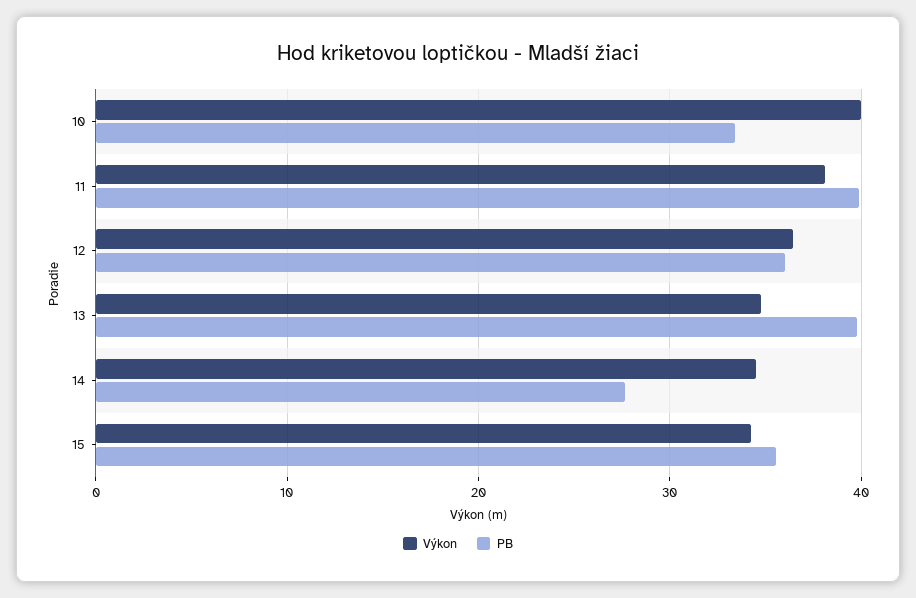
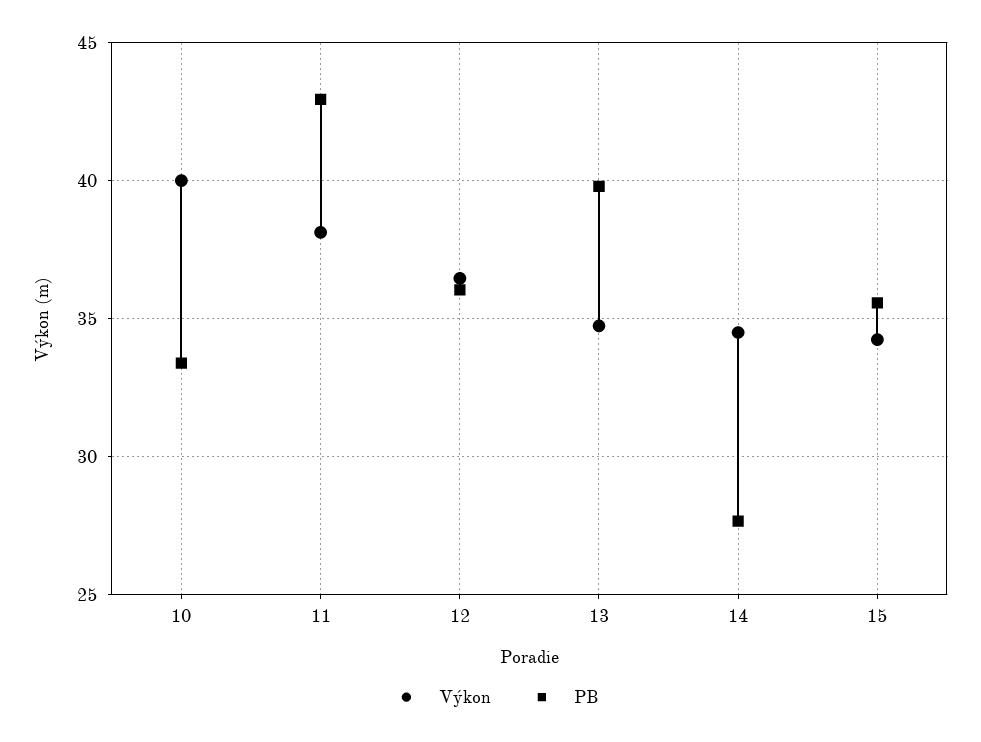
  {
    "Výkon": {
      "10": 40,
      "11": 38,
      "12": 36.5,
      "13": 34.5,
      "14": 34.5,
      "15": 34
    },
    "PB": {
      "10": 33.5,
-     "11": 40,
+     "11": 43,
      "12": 36,
      "13": 40,
      "14": 27.5,
      "15": 35.5
    }
  }

